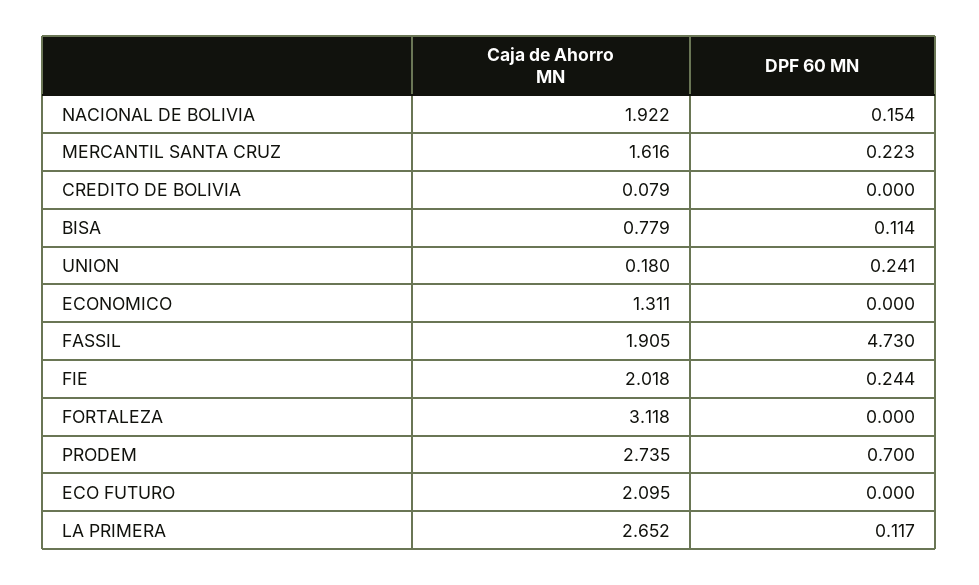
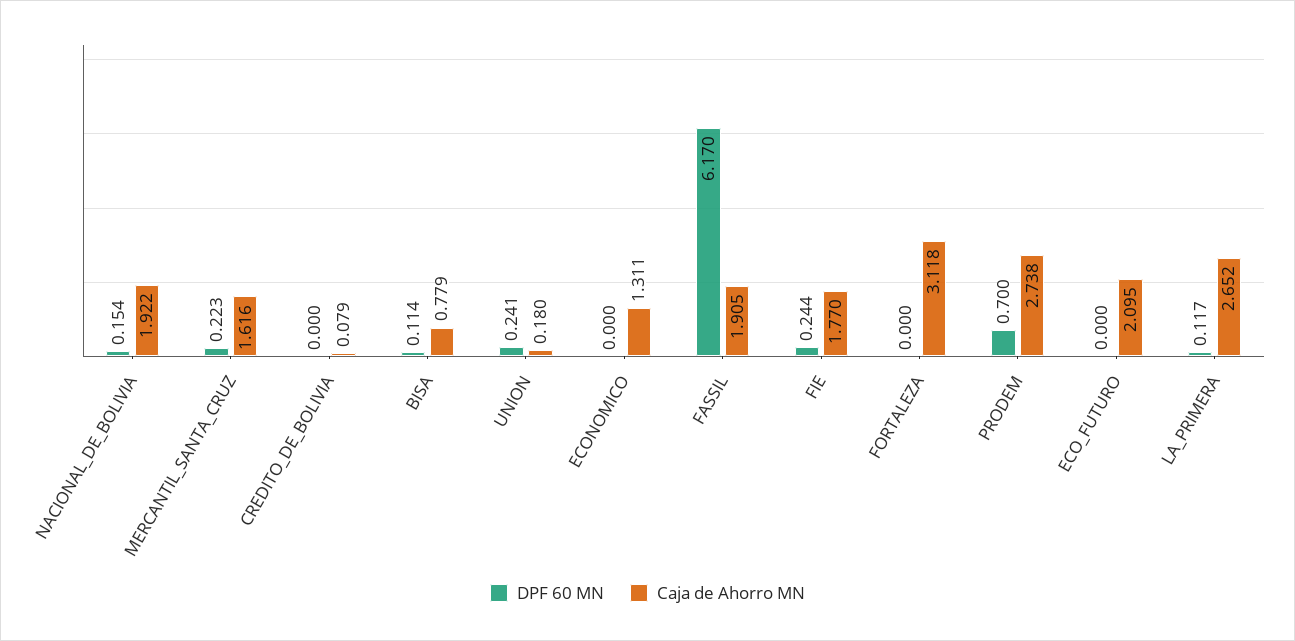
  {
    "Caja de Ahorro MN": {
      "NACIONAL DE BOLIVIA": 1.922,
      "MERCANTIL SANTA CRUZ": 1.616,
      "CREDITO DE BOLIVIA": 0.079,
      "BISA": 0.779,
      "UNION": 0.18,
      "ECONOMICO": 1.311,
      "FASSIL": 1.905,
-     "FIE": 2.018,
+     "FIE": 1.77,
      "FORTALEZA": 3.118,
-     "PRODEM": 2.735,
+     "PRODEM": 2.738,
      "ECO FUTURO": 2.095,
      "LA PRIMERA": 2.652
    },
    "DPF 60 MN": {
      "NACIONAL DE BOLIVIA": 0.154,
      "MERCANTIL SANTA CRUZ": 0.223,
      "CREDITO DE BOLIVIA": 0,
      "BISA": 0.114,
      "UNION": 0.241,
      "ECONOMICO": 0,
-     "FASSIL": 4.73,
+     "FASSIL": 6.17,
      "FIE": 0.244,
      "FORTALEZA": 0,
      "PRODEM": 0.7,
      "ECO FUTURO": 0,
      "LA PRIMERA": 0.117
    }
  }

